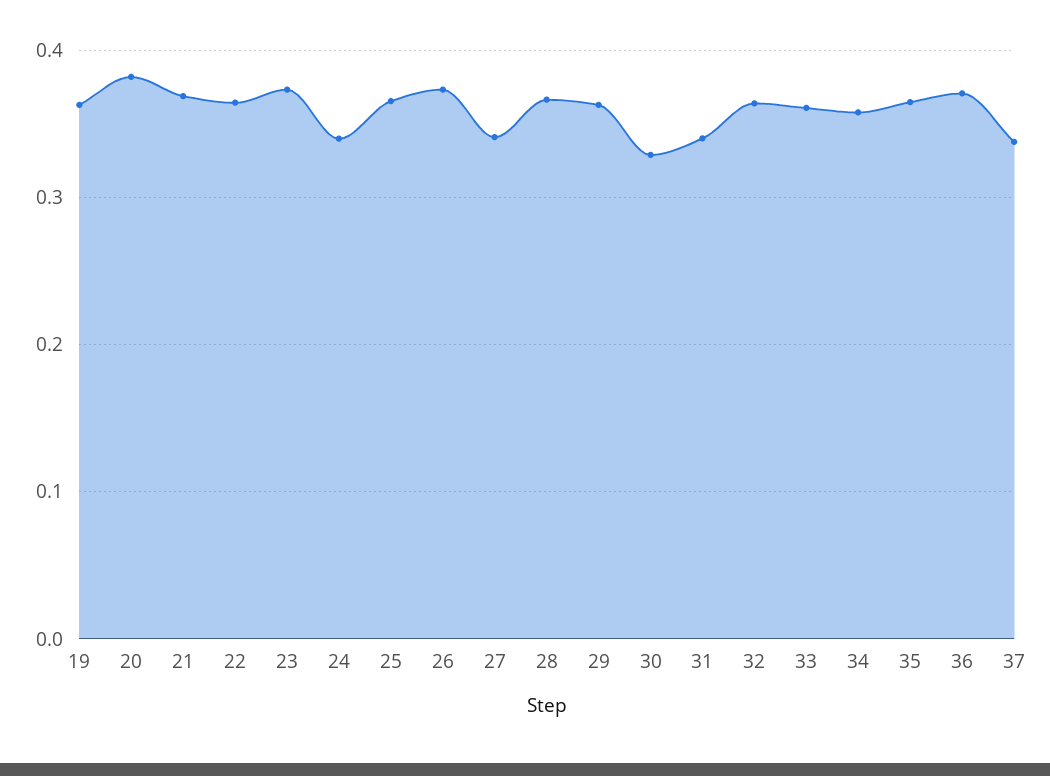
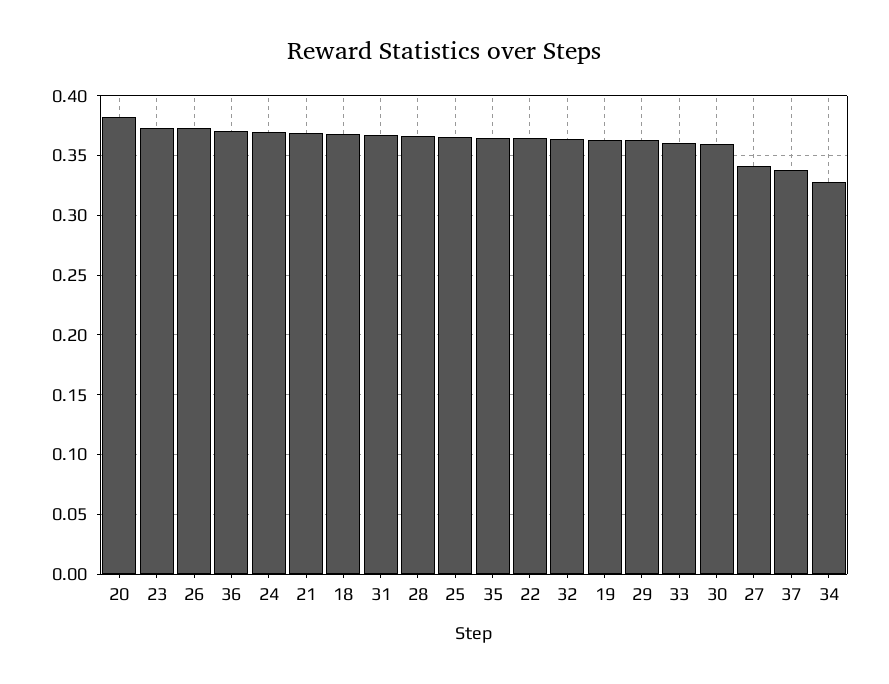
  {
    "19": 0.36,
    "20": 0.38,
    "21": 0.37,
    "22": 0.36,
    "23": 0.37,
-   "24": 0.34,
+   "24": 0.37,
    "25": 0.37,
    "26": 0.37,
    "27": 0.34,
    "28": 0.37,
    "29": 0.36,
-   "30": 0.33,
+   "30": 0.36,
-   "31": 0.34,
+   "31": 0.37,
    "32": 0.36,
    "33": 0.36,
-   "34": 0.36,
+   "34": 0.33,
    "35": 0.36,
    "36": 0.37,
-   "37": 0.34
+   "37": 0.34,
+   "18": 0.37
  }

